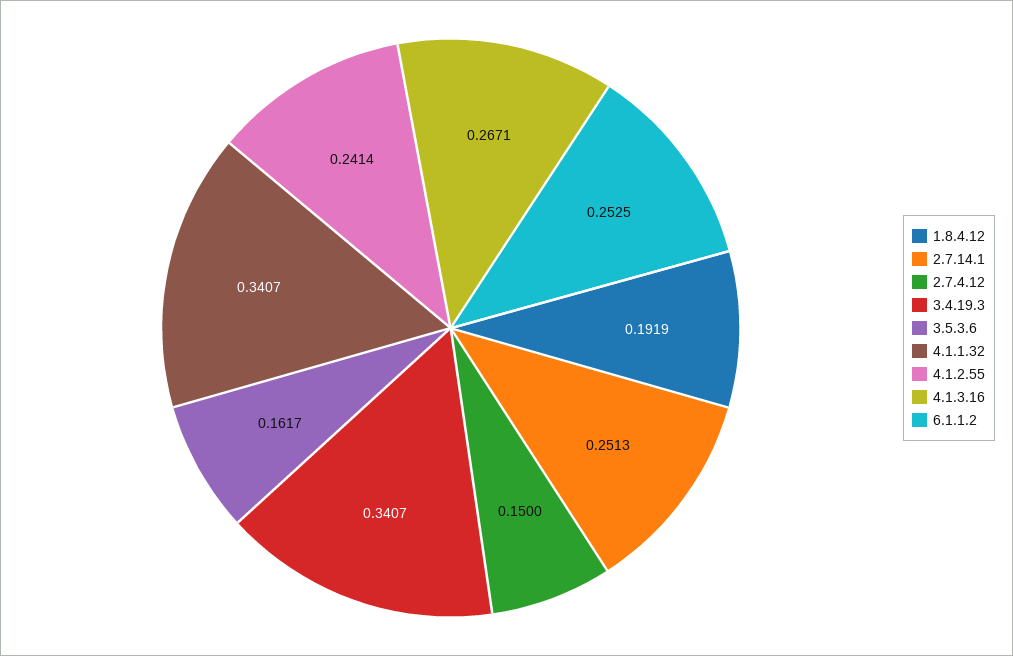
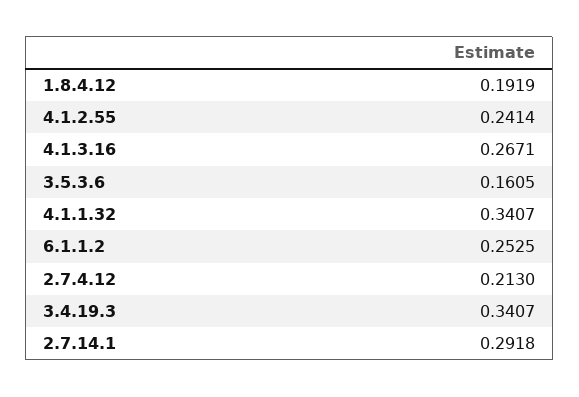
  {
    "1.8.4.12": 0.1919,
-   "2.7.14.1": 0.2513,
+   "2.7.14.1": 0.2918,
-   "2.7.4.12": 0.15,
+   "2.7.4.12": 0.213,
    "3.4.19.3": 0.3407,
-   "3.5.3.6": 0.1617,
+   "3.5.3.6": 0.1605,
    "4.1.1.32": 0.3407,
    "4.1.2.55": 0.2414,
    "4.1.3.16": 0.2671,
    "6.1.1.2": 0.2525
  }

